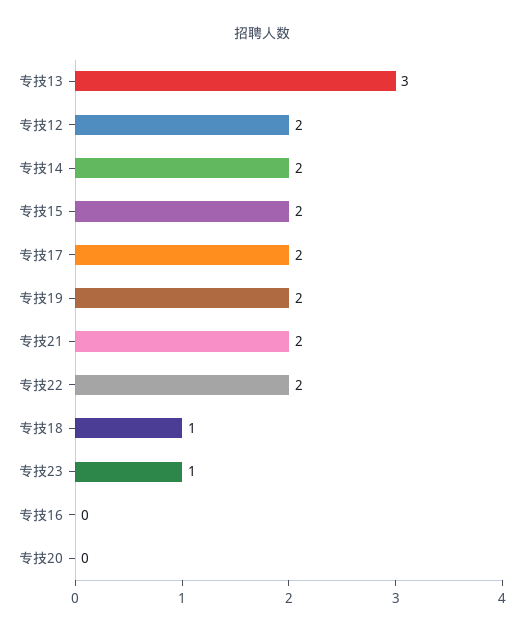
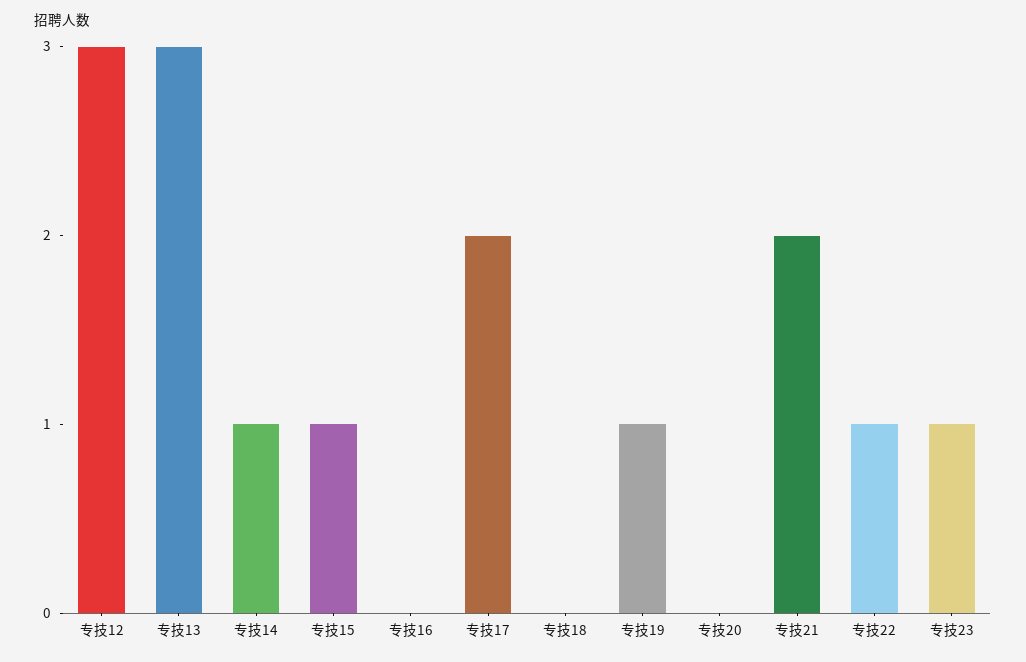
  {
    "专技13": 3,
-   "专技12": 2,
+   "专技12": 3,
-   "专技14": 2,
+   "专技14": 1,
-   "专技15": 2,
+   "专技15": 1,
    "专技17": 2,
-   "专技19": 2,
+   "专技19": 1,
    "专技21": 2,
-   "专技22": 2,
+   "专技22": 1,
-   "专技18": 1,
+   "专技18": 0,
    "专技23": 1,
    "专技16": 0,
    "专技20": 0
  }

